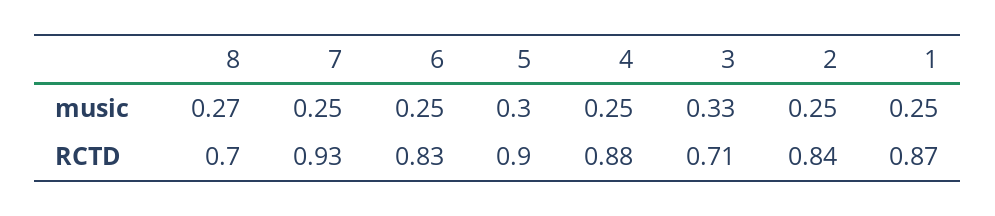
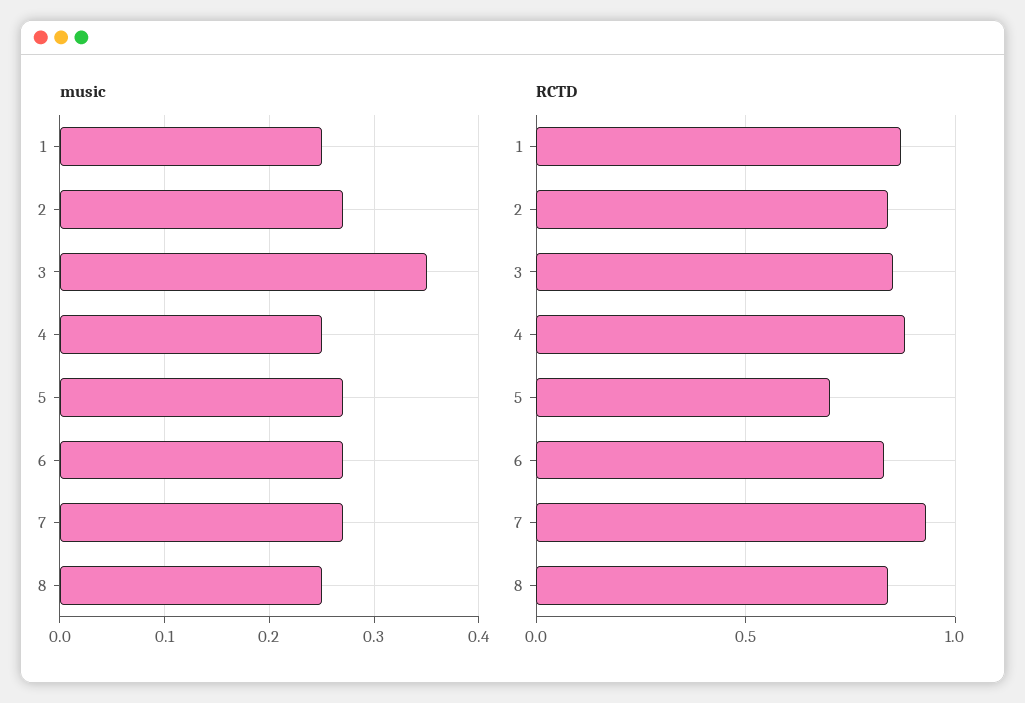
  {
    "music": {
-     "8": 0.27,
+     "8": 0.25,
-     "7": 0.25,
+     "7": 0.27,
-     "6": 0.25,
+     "6": 0.27,
-     "5": 0.3,
+     "5": 0.27,
      "4": 0.25,
-     "3": 0.33,
+     "3": 0.35,
-     "2": 0.25,
+     "2": 0.27,
      "1": 0.25
    },
    "RCTD": {
-     "8": 0.7,
+     "8": 0.85,
      "7": 0.93,
      "6": 0.83,
-     "5": 0.9,
+     "5": 0.7,
      "4": 0.88,
-     "3": 0.71,
+     "3": 0.85,
      "2": 0.84,
      "1": 0.87
    }
  }

